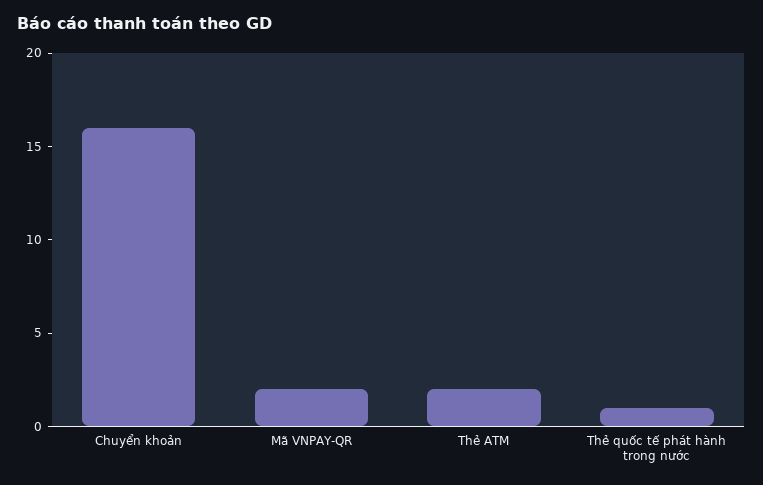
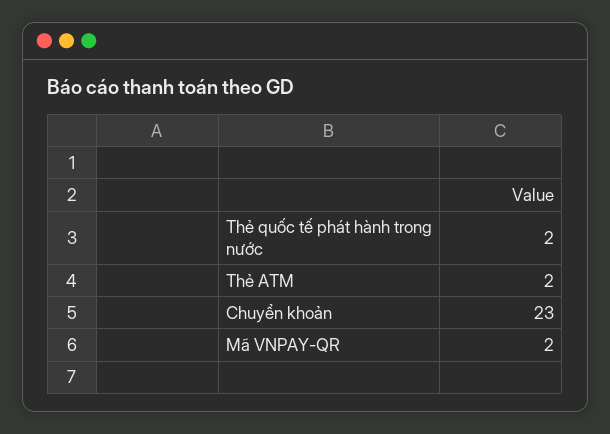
  {
-   "Chuyển khoản": 16,
+   "Chuyển khoản": 23,
    "Mã VNPAY-QR": 2,
    "Thẻ ATM": 2,
-   "Thẻ quốc tế phát hành trong nước": 1
+   "Thẻ quốc tế phát hành trong nước": 2
  }

